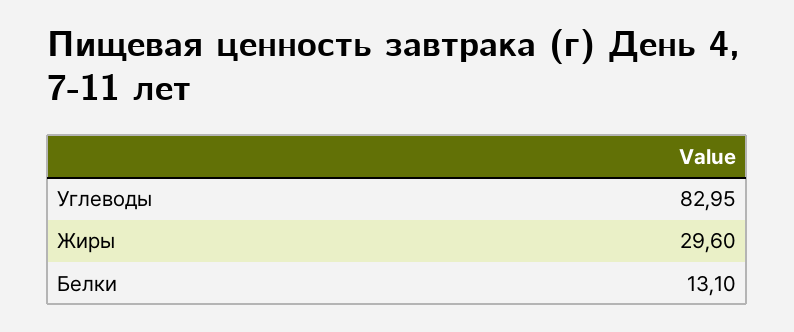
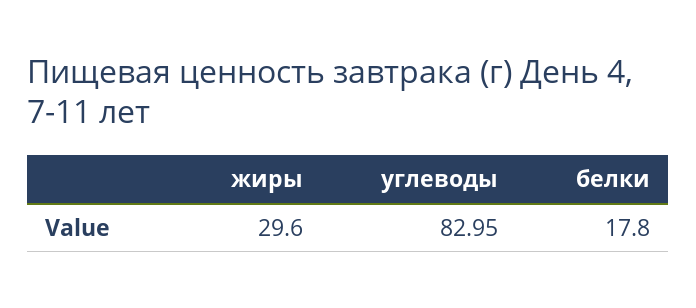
  {
    "Углеводы": 82.95,
    "Жиры": 29.6,
-   "Белки": 13.1
+   "Белки": 17.8
  }

